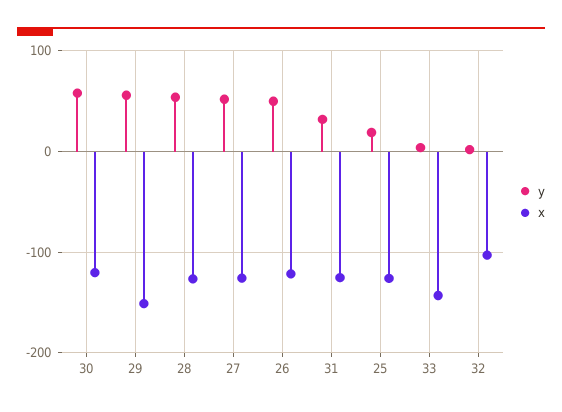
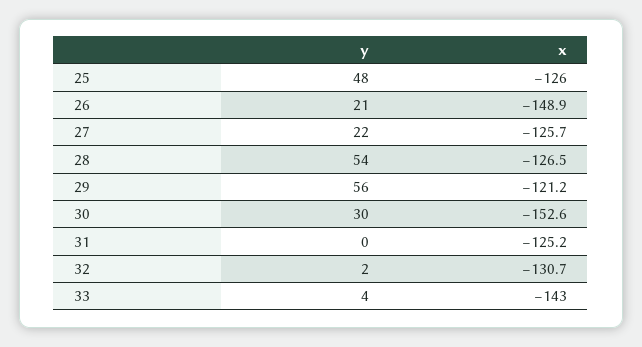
  {
    "y": {
-     "30": 60,
+     "30": 30,
      "29": 56,
      "28": 54,
-     "27": 50,
+     "27": 22,
-     "26": 50,
+     "26": 21,
-     "31": 30,
+     "31": 0,
-     "25": 20,
+     "25": 48,
      "33": 4,
      "32": 2
    },
    "x": {
-     "30": -120,
+     "30": -152.6,
-     "29": -150,
+     "29": -121.2,
      "28": -126.5,
      "27": -125.7,
-     "26": -120,
+     "26": -148.9,
      "31": -125.2,
      "25": -126,
      "33": -143,
-     "32": -100
+     "32": -130.7
    }
  }

